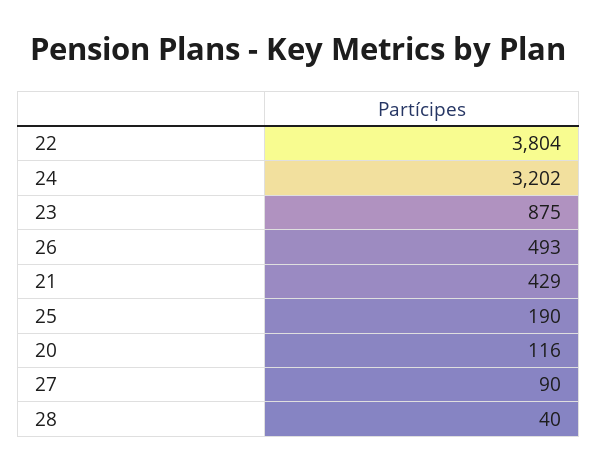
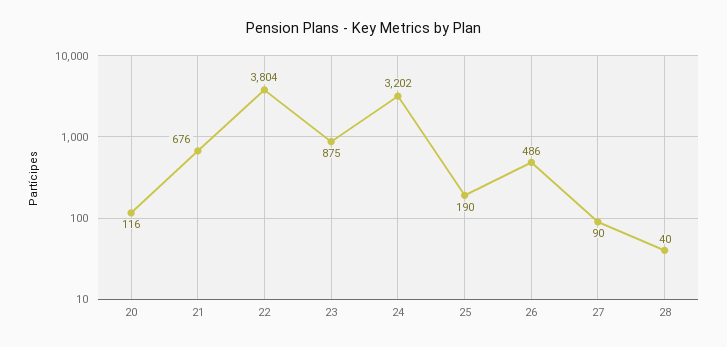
  {
    "22": 3804,
    "24": 3202,
    "23": 875,
-   "26": 493,
+   "26": 486,
-   "21": 429,
+   "21": 676,
    "25": 190,
    "20": 116,
    "27": 90,
    "28": 40
  }

